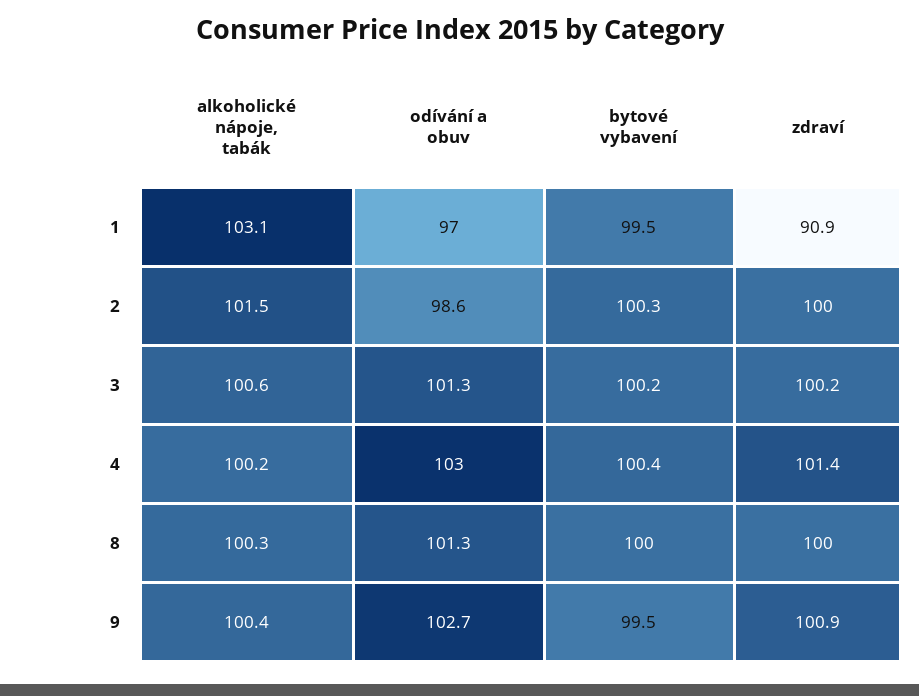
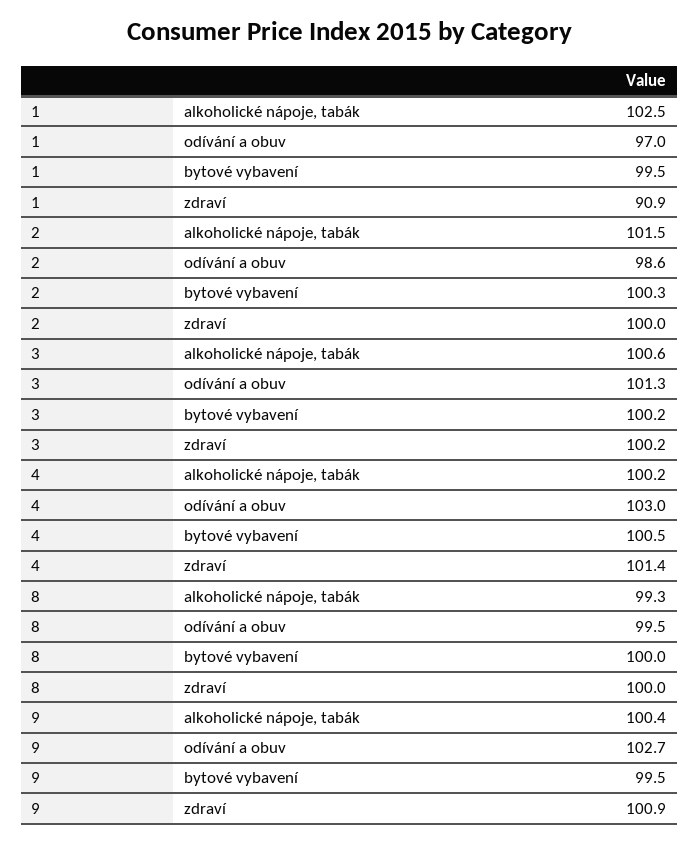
  {
    "alkoholické nápoje, tabák": {
-     "1": 103.1,
+     "1": 102.5,
      "2": 101.5,
      "3": 100.6,
      "4": 100.2,
-     "8": 100.3,
+     "8": 99.3,
      "9": 100.4
    },
    "odívání a obuv": {
      "1": 97,
      "2": 98.6,
      "3": 101.3,
      "4": 103,
-     "8": 101.3,
+     "8": 99.5,
      "9": 102.7
    },
    "bytové vybavení": {
      "1": 99.5,
      "2": 100.3,
      "3": 100.2,
-     "4": 100.4,
+     "4": 100.5,
      "8": 100,
      "9": 99.5
    },
    "zdraví": {
      "1": 90.9,
      "2": 100,
      "3": 100.2,
      "4": 101.4,
      "8": 100,
      "9": 100.9
    }
  }

